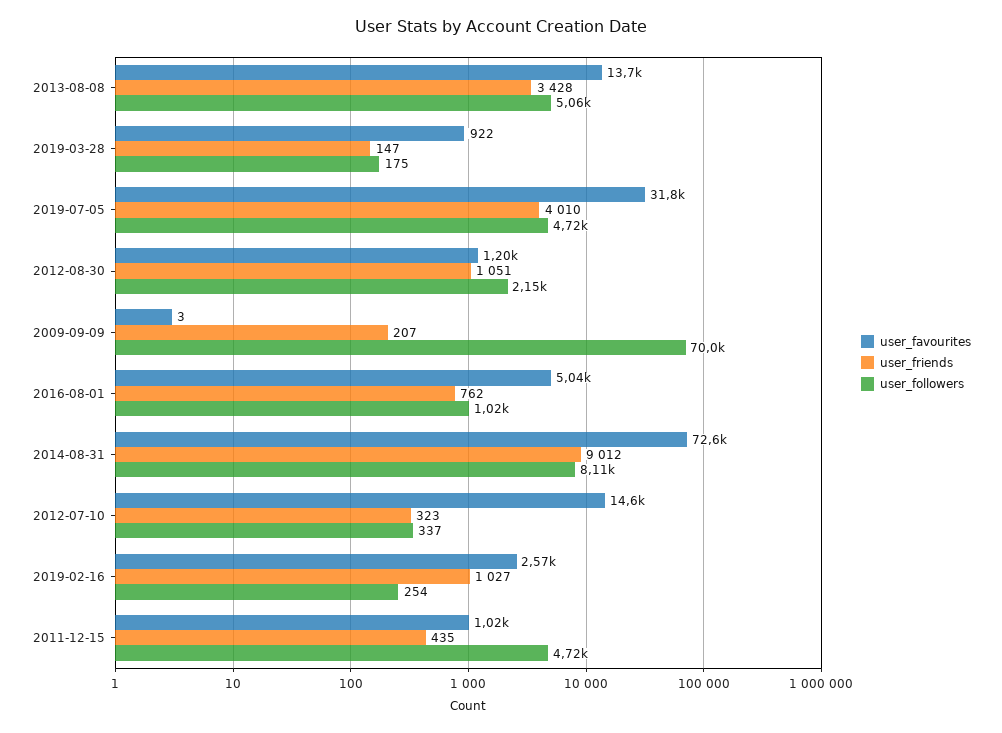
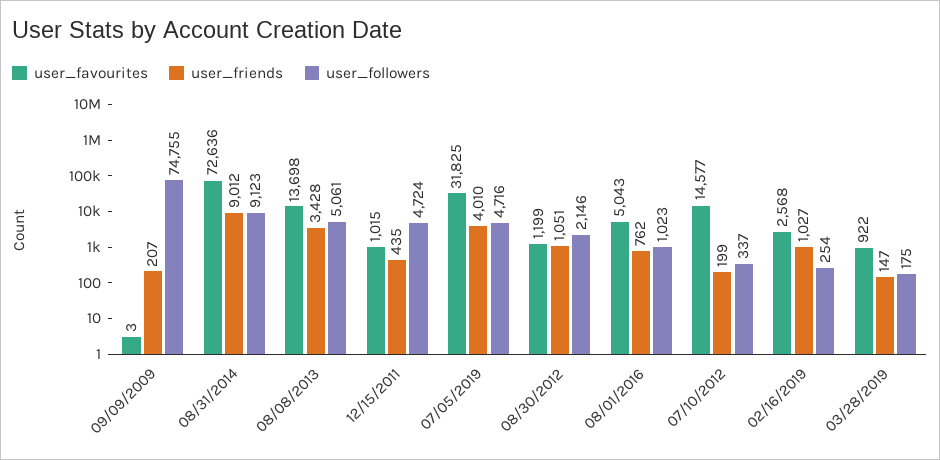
  {
    "user_favourites": {
      "2013-08-08": 13698,
      "2019-03-28": 922,
      "2019-07-05": 31825,
      "2012-08-30": 1199,
      "2009-09-09": 3,
      "2016-08-01": 5043,
      "2014-08-31": 72636,
      "2012-07-10": 14577,
      "2019-02-16": 2568,
      "2011-12-15": 1015
    },
    "user_friends": {
      "2013-08-08": 3428,
      "2019-03-28": 147,
      "2019-07-05": 4010,
      "2012-08-30": 1051,
      "2009-09-09": 207,
      "2016-08-01": 762,
      "2014-08-31": 9012,
-     "2012-07-10": 323,
+     "2012-07-10": 199,
      "2019-02-16": 1027,
      "2011-12-15": 435
    },
    "user_followers": {
      "2013-08-08": 5061,
      "2019-03-28": 175,
      "2019-07-05": 4716,
      "2012-08-30": 2146,
-     "2009-09-09": 70000,
+     "2009-09-09": 74755,
      "2016-08-01": 1023,
-     "2014-08-31": 8110,
+     "2014-08-31": 9123,
      "2012-07-10": 337,
      "2019-02-16": 254,
      "2011-12-15": 4724
    }
  }

